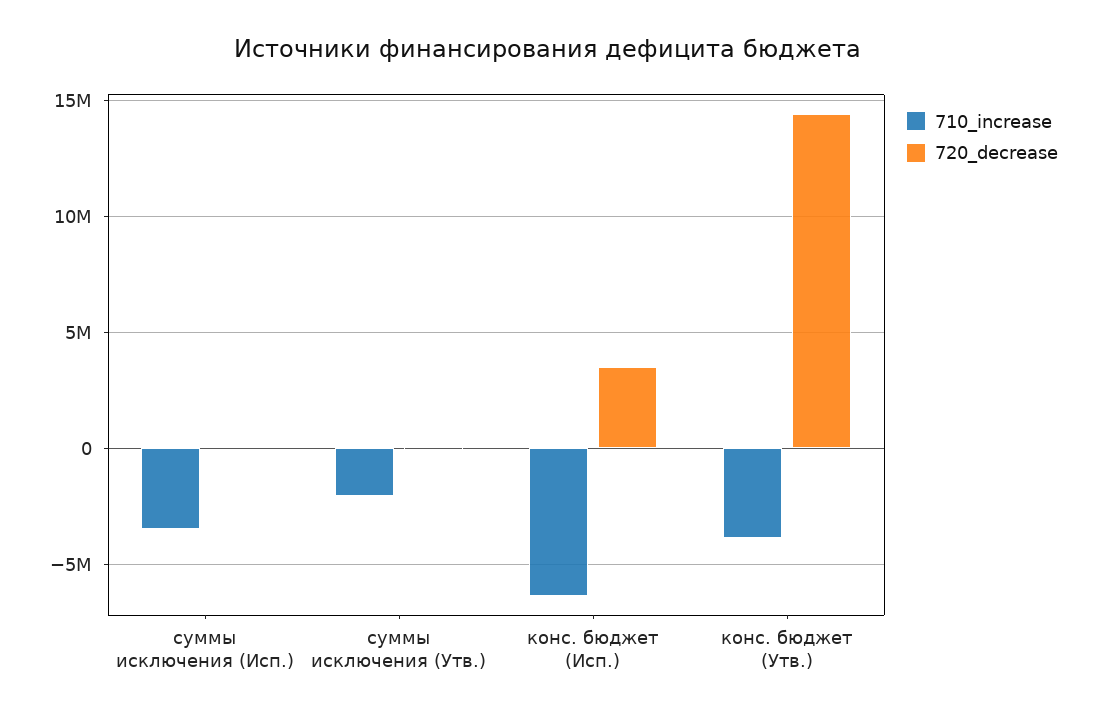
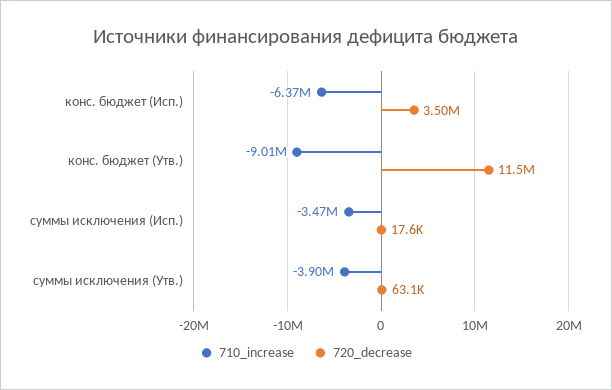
  {
    "710_increase": {
      "суммы исключения (Исп.)": -3470000,
-     "суммы исключения (Утв.)": -2000000,
+     "суммы исключения (Утв.)": -3900000,
      "конс. бюджет (Исп.)": -6370000,
-     "конс. бюджет (Утв.)": -4000000
+     "конс. бюджет (Утв.)": -9010000
    },
    "720_decrease": {
      "суммы исключения (Исп.)": 17600,
      "суммы исключения (Утв.)": 63100,
      "конс. бюджет (Исп.)": 3500000,
-     "конс. бюджет (Утв.)": 14500000
+     "конс. бюджет (Утв.)": 11500000
    }
  }

